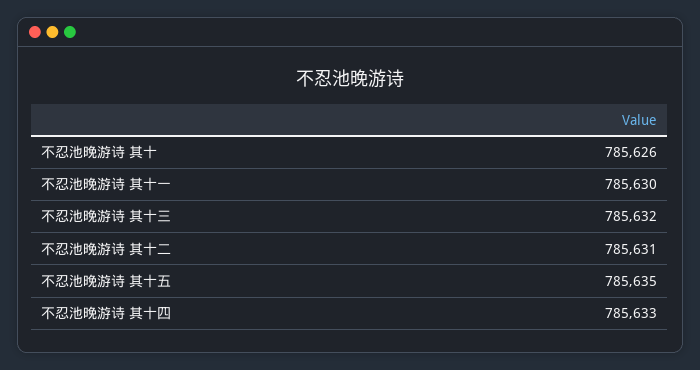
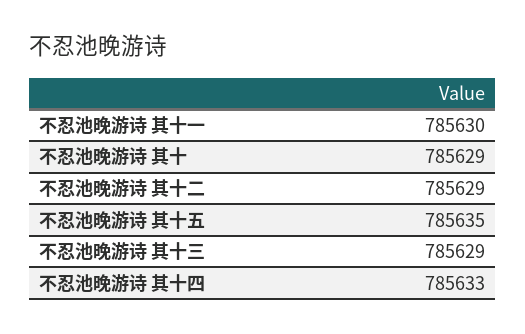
  {
-   "不忍池晚游诗 其十": 785626,
+   "不忍池晚游诗 其十": 785629,
    "不忍池晚游诗 其十一": 785630,
-   "不忍池晚游诗 其十三": 785632,
+   "不忍池晚游诗 其十三": 785629,
-   "不忍池晚游诗 其十二": 785631,
+   "不忍池晚游诗 其十二": 785629,
    "不忍池晚游诗 其十五": 785635,
    "不忍池晚游诗 其十四": 785633
  }

